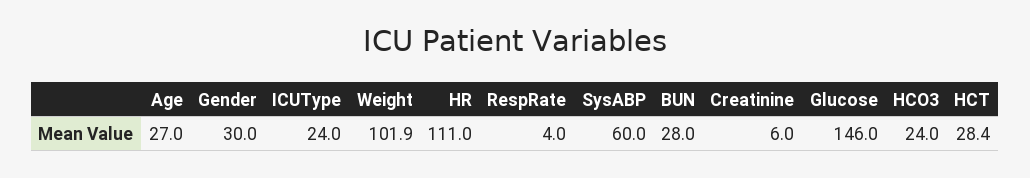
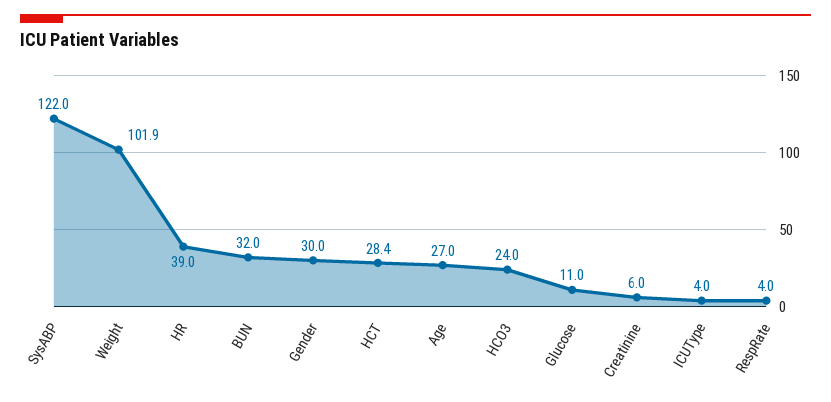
  {
    "Age": 27,
    "Gender": 30,
-   "ICUType": 24,
+   "ICUType": 4,
    "Weight": 101.9,
-   "HR": 111,
+   "HR": 39,
    "RespRate": 4,
-   "SysABP": 60,
+   "SysABP": 122,
-   "BUN": 28,
+   "BUN": 32,
    "Creatinine": 6,
-   "Glucose": 146,
+   "Glucose": 11,
    "HCO3": 24,
    "HCT": 28.4
  }

